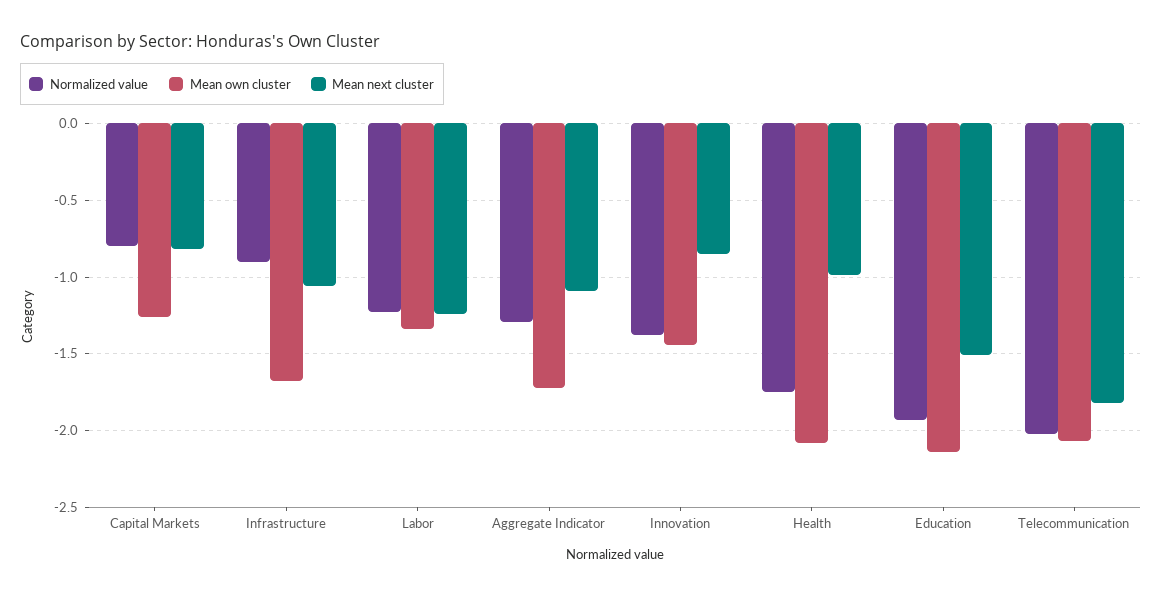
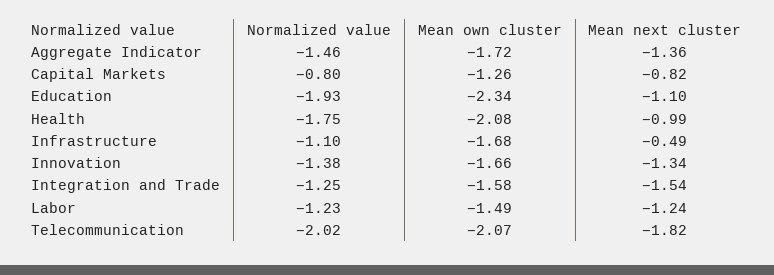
  {
    "Normalized value": {
      "Capital Markets": -0.8,
-     "Infrastructure": -0.9,
+     "Infrastructure": -1.1,
      "Labor": -1.23,
-     "Aggregate Indicator": -1.3,
+     "Aggregate Indicator": -1.46,
      "Innovation": -1.38,
      "Health": -1.75,
      "Education": -1.93,
-     "Telecommunication": -2.02
+     "Telecommunication": -2.02,
+     "Integration and Trade": -1.25
    },
    "Mean own cluster": {
      "Capital Markets": -1.26,
      "Infrastructure": -1.68,
-     "Labor": -1.35,
+     "Labor": -1.49,
      "Aggregate Indicator": -1.72,
-     "Innovation": -1.45,
+     "Innovation": -1.66,
      "Health": -2.08,
-     "Education": -2.15,
+     "Education": -2.34,
-     "Telecommunication": -2.07
+     "Telecommunication": -2.07,
+     "Integration and Trade": -1.58
    },
    "Mean next cluster": {
      "Capital Markets": -0.82,
-     "Infrastructure": -1.05,
+     "Infrastructure": -0.49,
      "Labor": -1.24,
-     "Aggregate Indicator": -1.1,
+     "Aggregate Indicator": -1.36,
-     "Innovation": -0.85,
+     "Innovation": -1.34,
      "Health": -0.99,
-     "Education": -1.5,
+     "Education": -1.1,
-     "Telecommunication": -1.82
+     "Telecommunication": -1.82,
+     "Integration and Trade": -1.54
    }
  }

